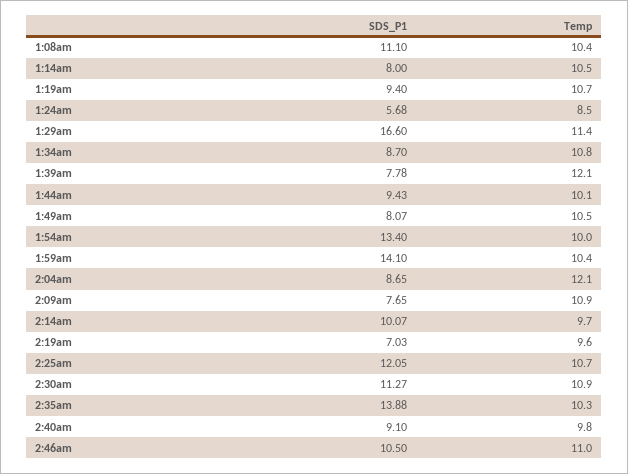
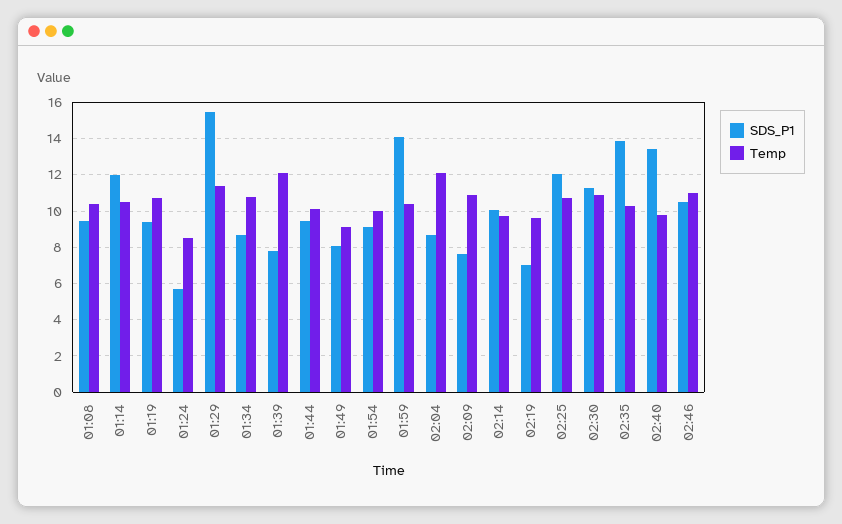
  {
    "SDS_P1": {
-     "1:08am": 11.1,
+     "1:08am": 9.5,
-     "1:14am": 8,
+     "1:14am": 12,
      "1:19am": 9.4,
      "1:24am": 5.68,
-     "1:29am": 16.6,
+     "1:29am": 15.5,
      "1:34am": 8.7,
      "1:39am": 7.78,
      "1:44am": 9.43,
      "1:49am": 8.07,
-     "1:54am": 13.4,
+     "1:54am": 9,
      "1:59am": 14.1,
      "2:04am": 8.65,
      "2:09am": 7.65,
      "2:14am": 10.07,
      "2:19am": 7.03,
      "2:25am": 12.05,
      "2:30am": 11.27,
      "2:35am": 13.88,
-     "2:40am": 9.1,
+     "2:40am": 13.5,
      "2:46am": 10.5
    },
    "Temp": {
      "1:08am": 10.4,
      "1:14am": 10.5,
      "1:19am": 10.7,
      "1:24am": 8.5,
      "1:29am": 11.4,
      "1:34am": 10.8,
      "1:39am": 12.1,
      "1:44am": 10.1,
-     "1:49am": 10.5,
+     "1:49am": 9,
      "1:54am": 10,
      "1:59am": 10.4,
      "2:04am": 12.1,
      "2:09am": 10.9,
      "2:14am": 9.7,
      "2:19am": 9.6,
      "2:25am": 10.7,
      "2:30am": 10.9,
      "2:35am": 10.3,
      "2:40am": 9.8,
      "2:46am": 11
    }
  }

